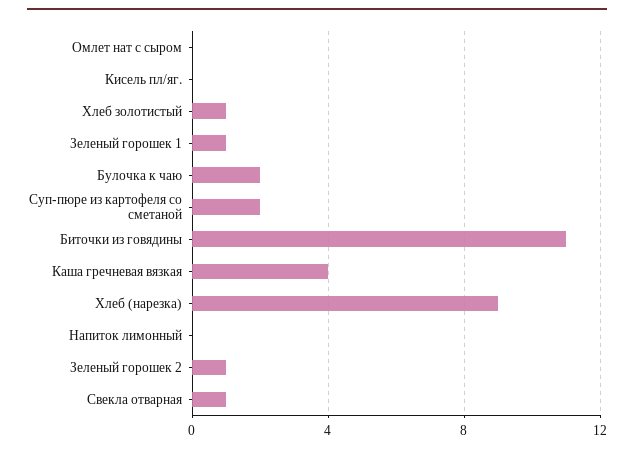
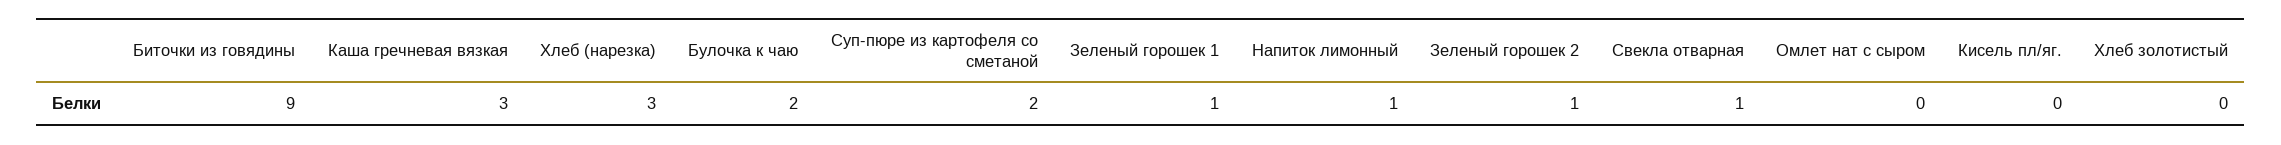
  {
    "Омлет нат с сыром": 0,
    "Кисель пл/яг.": 0,
-   "Хлеб золотистый": 1,
+   "Хлеб золотистый": 0,
    "Зеленый горошек 1": 1,
    "Булочка к чаю": 2,
    "Суп-пюре из картофеля со сметаной": 2,
-   "Биточки из говядины": 11,
+   "Биточки из говядины": 9,
-   "Каша гречневая вязкая": 4,
+   "Каша гречневая вязкая": 3,
-   "Хлеб (нарезка)": 9,
+   "Хлеб (нарезка)": 3,
-   "Напиток лимонный": 0,
+   "Напиток лимонный": 1,
    "Зеленый горошек 2": 1,
    "Свекла отварная": 1
  }

